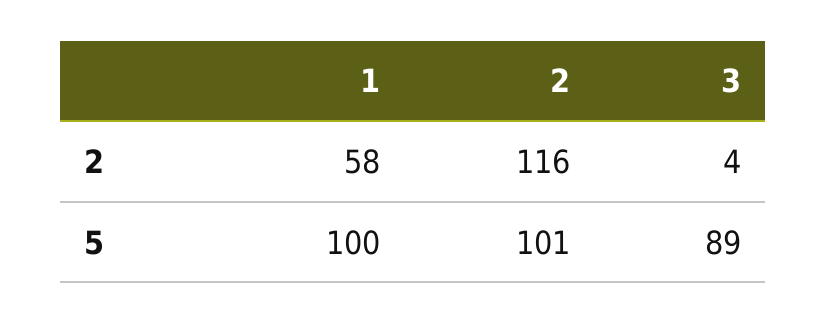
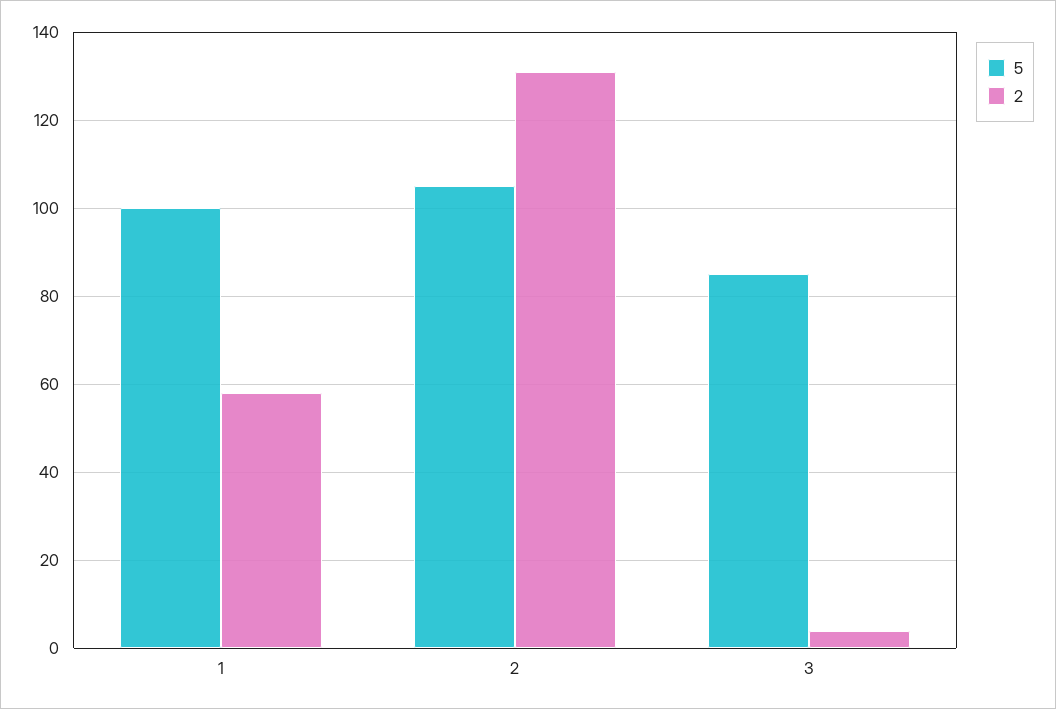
  {
    "2": {
      "1": 58,
-     "2": 116,
+     "2": 130,
      "3": 4
    },
    "5": {
      "1": 100,
-     "2": 101,
+     "2": 105,
-     "3": 89
+     "3": 85
    }
  }

